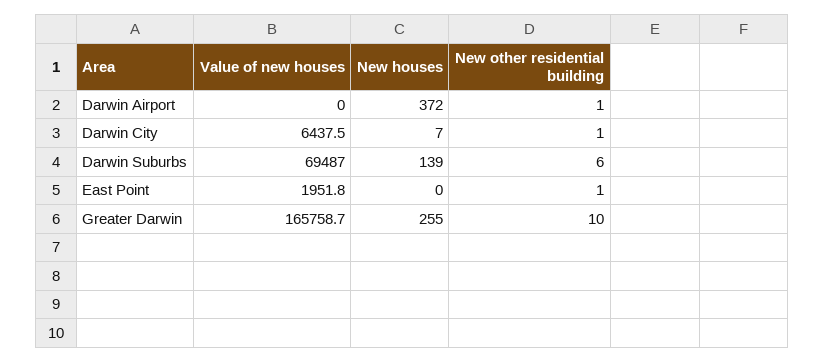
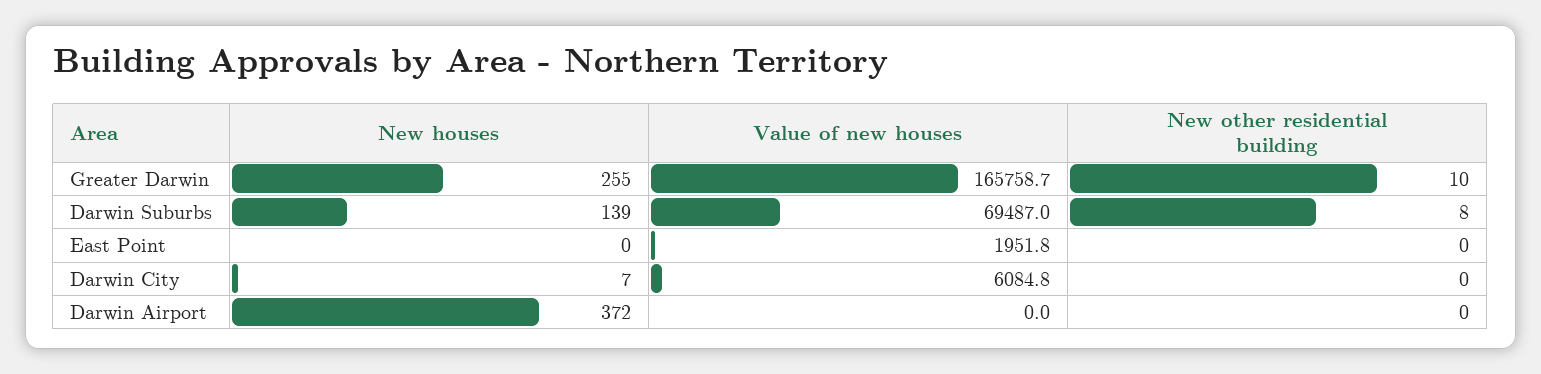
  {
    "Value of new houses": {
      "Darwin Airport": 0,
-     "Darwin City": 6437.5,
+     "Darwin City": 6084.8,
      "Darwin Suburbs": 69487,
      "East Point": 1951.8,
      "Greater Darwin": 165758.7
    },
    "New houses": {
      "Darwin Airport": 372,
      "Darwin City": 7,
      "Darwin Suburbs": 139,
      "East Point": 0,
      "Greater Darwin": 255
    },
    "New other residential building": {
-     "Darwin Airport": 1,
+     "Darwin Airport": 0,
-     "Darwin City": 1,
+     "Darwin City": 0,
-     "Darwin Suburbs": 6,
+     "Darwin Suburbs": 8,
-     "East Point": 1,
+     "East Point": 0,
      "Greater Darwin": 10
    }
  }

